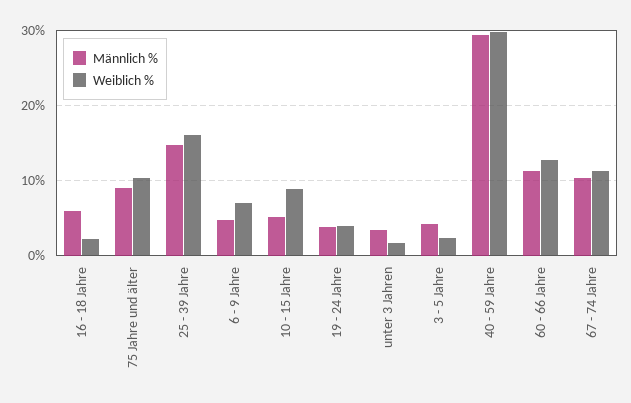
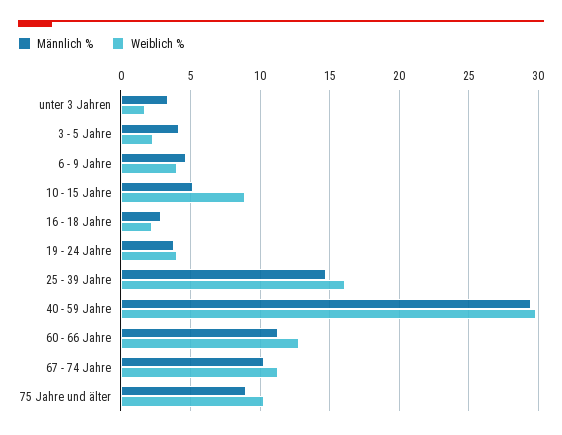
  {
    "Männlich %": {
-     "16 - 18 Jahre": 6,
+     "16 - 18 Jahre": 3,
      "75 Jahre und älter": 9,
      "25 - 39 Jahre": 14.5,
      "6 - 9 Jahre": 4.5,
      "10 - 15 Jahre": 5,
      "19 - 24 Jahre": 4,
      "unter 3 Jahren": 3.5,
      "3 - 5 Jahre": 4,
      "40 - 59 Jahre": 29.5,
      "60 - 66 Jahre": 11.5,
      "67 - 74 Jahre": 10.5
    },
    "Weiblich %": {
      "16 - 18 Jahre": 2,
      "75 Jahre und älter": 10.5,
      "25 - 39 Jahre": 16,
-     "6 - 9 Jahre": 7,
+     "6 - 9 Jahre": 4,
      "10 - 15 Jahre": 9,
      "19 - 24 Jahre": 4,
      "unter 3 Jahren": 1.5,
      "3 - 5 Jahre": 2.5,
      "40 - 59 Jahre": 30,
      "60 - 66 Jahre": 13,
      "67 - 74 Jahre": 11.5
    }
  }

